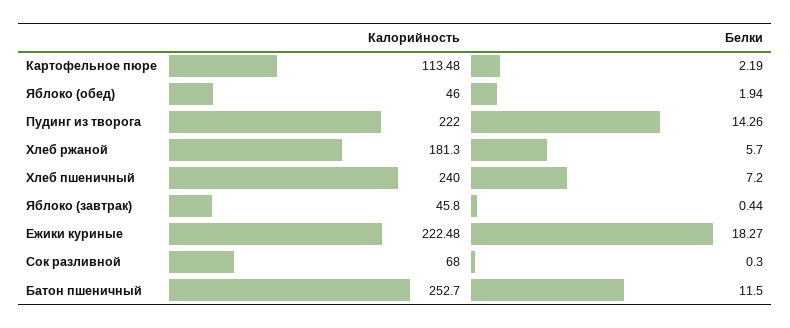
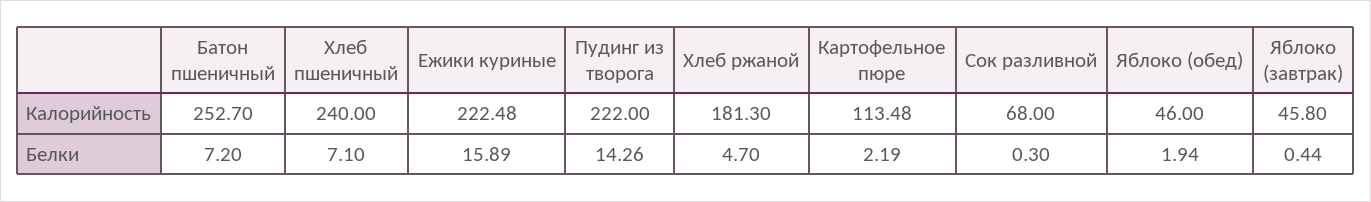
  {
    "Калорийность": {
      "Картофельное пюре": 113.48,
      "Яблоко (обед)": 46,
      "Пудинг из творога": 222,
      "Хлеб ржаной": 181.3,
      "Хлеб пшеничный": 240,
      "Яблоко (завтрак)": 45.8,
      "Ежики куриные": 222.48,
      "Сок разливной": 68,
      "Батон пшеничный": 252.7
    },
    "Белки": {
      "Картофельное пюре": 2.19,
      "Яблоко (обед)": 1.94,
      "Пудинг из творога": 14.26,
-     "Хлеб ржаной": 5.7,
+     "Хлеб ржаной": 4.7,
-     "Хлеб пшеничный": 7.2,
+     "Хлеб пшеничный": 7.1,
      "Яблоко (завтрак)": 0.44,
-     "Ежики куриные": 18.27,
+     "Ежики куриные": 15.89,
      "Сок разливной": 0.3,
-     "Батон пшеничный": 11.5
+     "Батон пшеничный": 7.2
    }
  }

